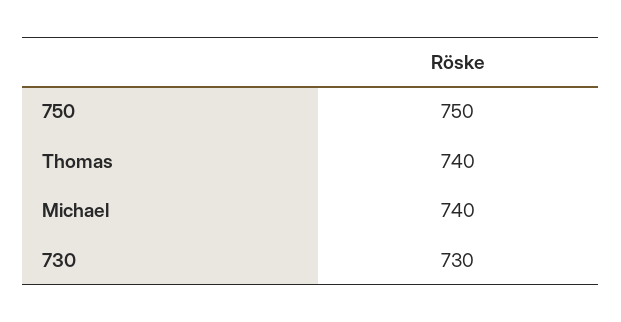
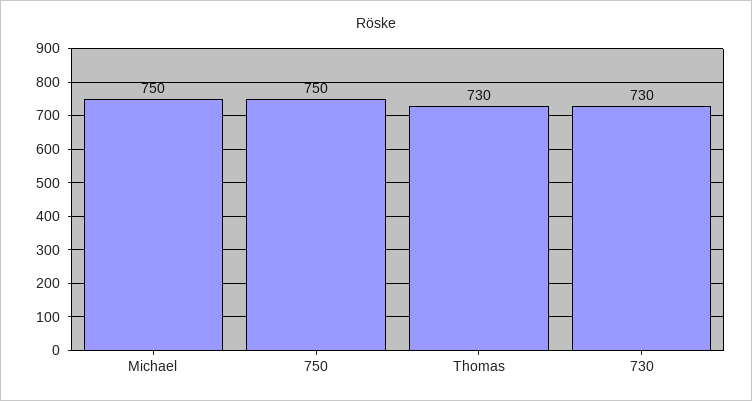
  {
    "750": 750,
-   "Thomas": 740,
+   "Thomas": 730,
-   "Michael": 740,
+   "Michael": 750,
    "730": 730
  }

